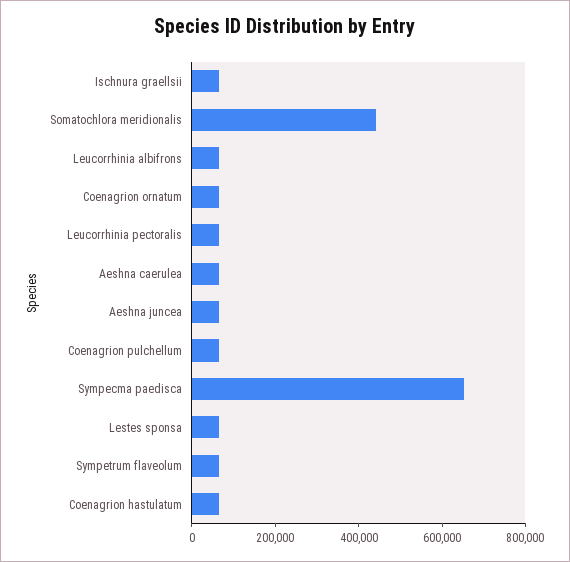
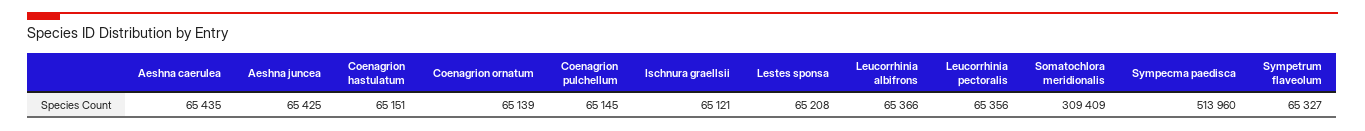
  {
    "Ischnura graellsii": 65121,
-   "Somatochlora meridionalis": 450000,
+   "Somatochlora meridionalis": 309409,
    "Leucorrhinia albifrons": 65366,
    "Coenagrion ornatum": 65139,
    "Leucorrhinia pectoralis": 65356,
    "Aeshna caerulea": 65435,
    "Aeshna juncea": 65425,
    "Coenagrion pulchellum": 65145,
-   "Sympecma paedisca": 650000,
+   "Sympecma paedisca": 513960,
    "Lestes sponsa": 65208,
    "Sympetrum flaveolum": 65327,
    "Coenagrion hastulatum": 65151
  }

